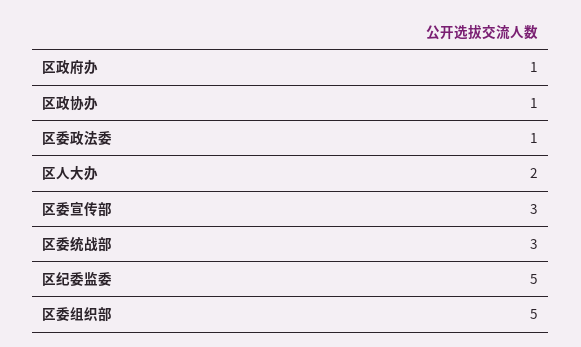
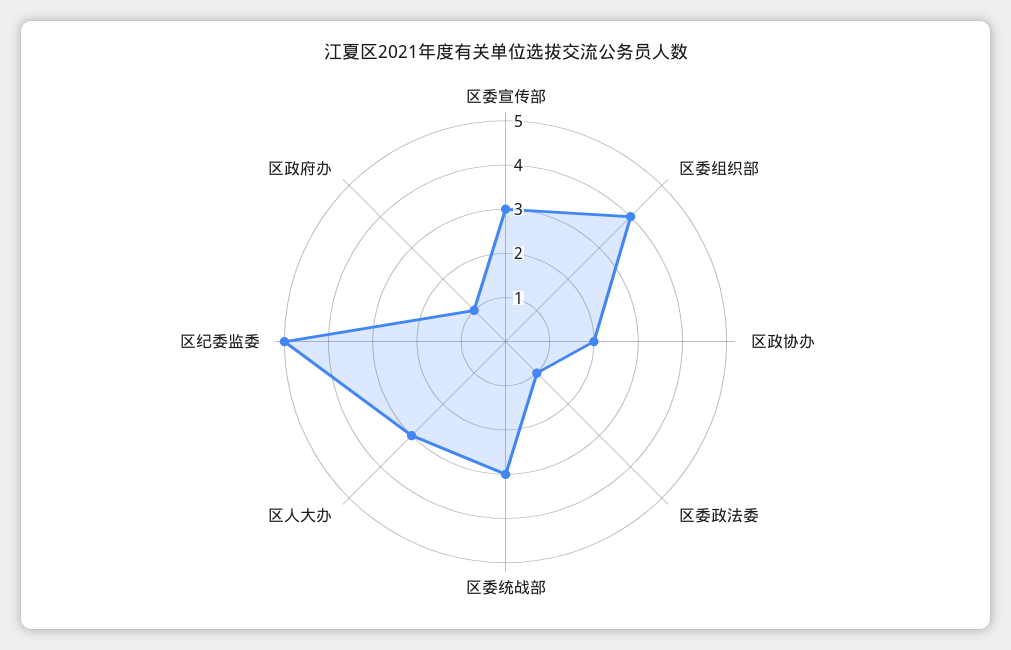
  {
    "区政府办": 1,
-   "区政协办": 1,
+   "区政协办": 2,
    "区委政法委": 1,
-   "区人大办": 2,
+   "区人大办": 3,
    "区委宣传部": 3,
    "区委统战部": 3,
    "区纪委监委": 5,
-   "区委组织部": 5
+   "区委组织部": 4
  }

